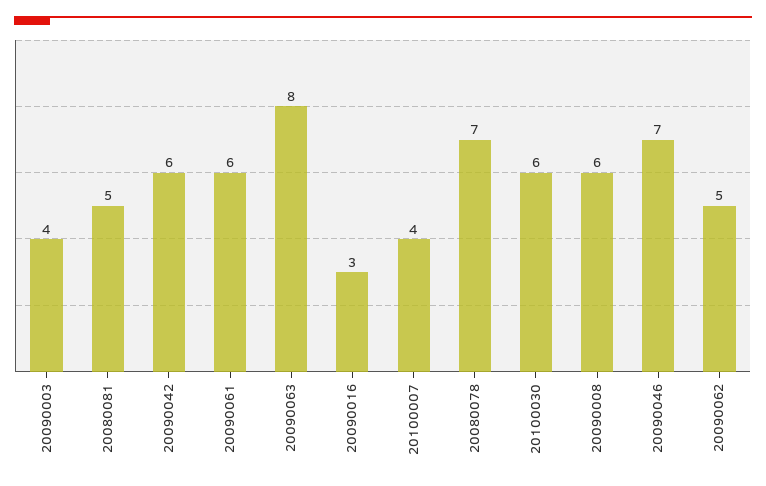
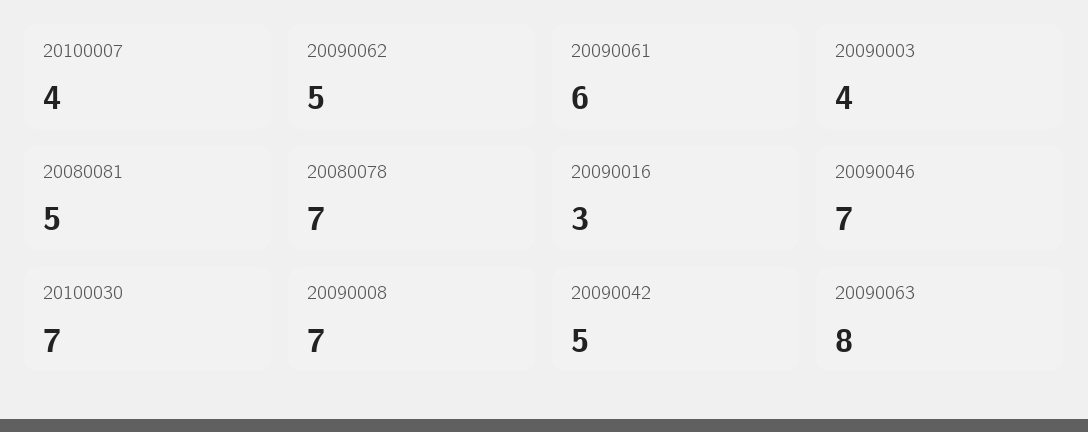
  {
    "20090003": 4,
    "20080081": 5,
-   "20090042": 6,
+   "20090042": 5,
    "20090061": 6,
    "20090063": 8,
    "20090016": 3,
    "20100007": 4,
    "20080078": 7,
-   "20100030": 6,
+   "20100030": 7,
-   "20090008": 6,
+   "20090008": 7,
    "20090046": 7,
    "20090062": 5
  }

